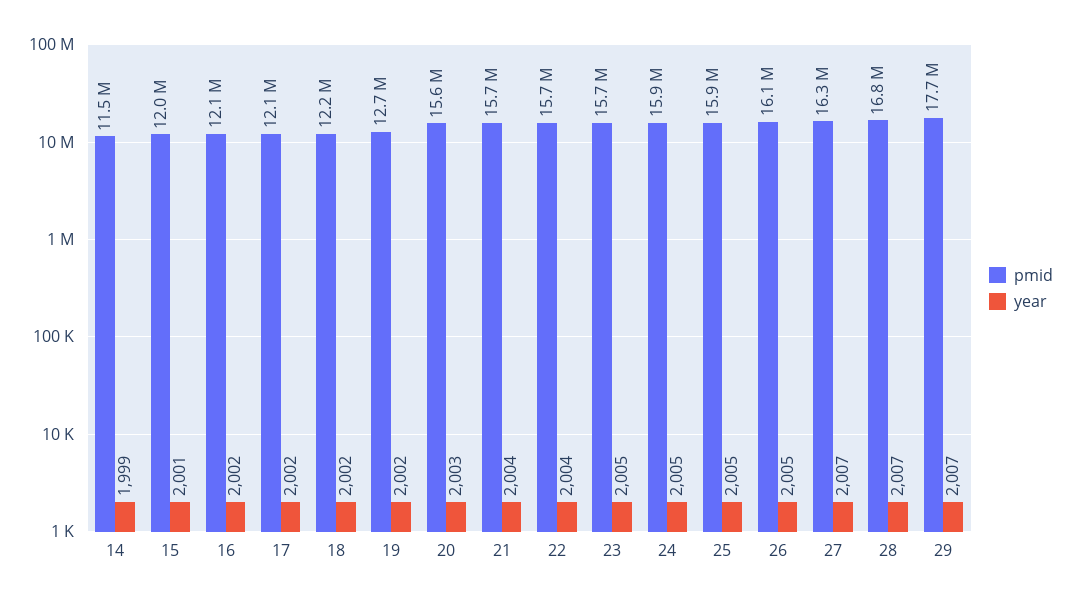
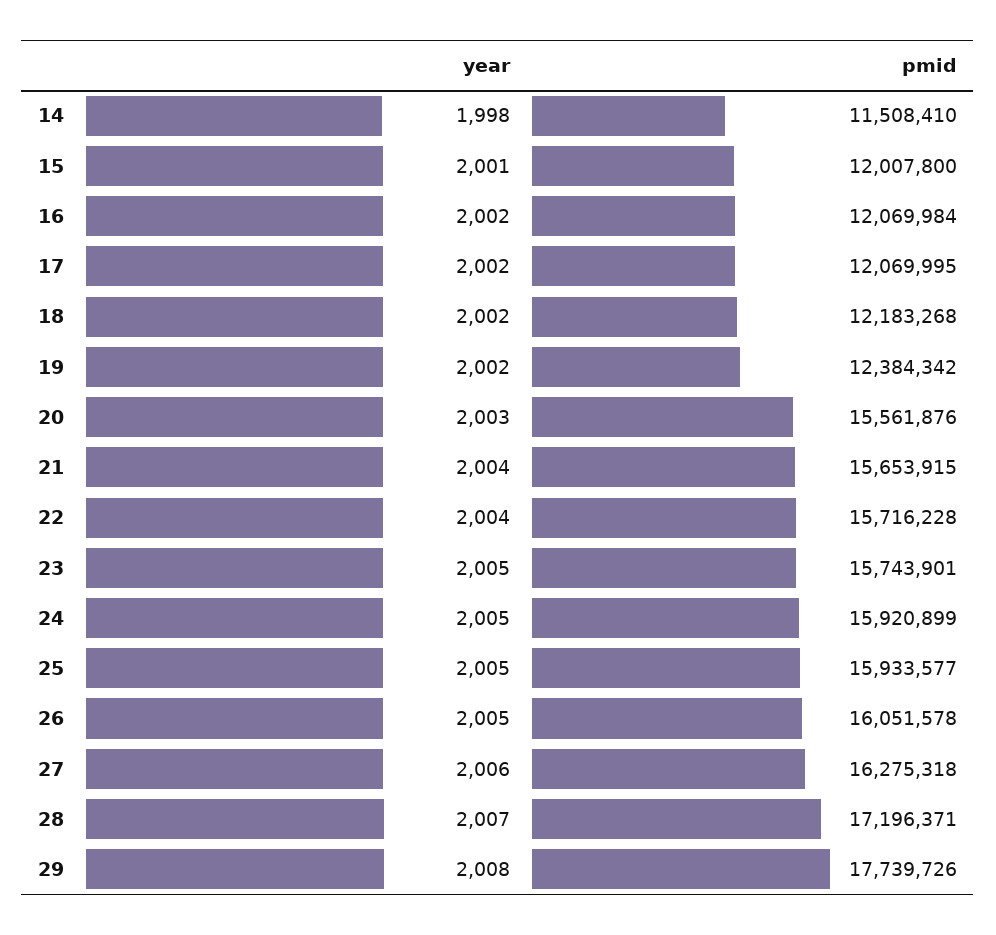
  {
    "pmid": {
      "14": 11508410,
      "15": 12007800,
      "16": 12069984,
      "17": 12069995,
      "18": 12183268,
-     "19": 12700000,
+     "19": 12384342,
      "20": 15561876,
      "21": 15653915,
      "22": 15716228,
      "23": 15743901,
      "24": 15920899,
      "25": 15933577,
      "26": 16051578,
      "27": 16275318,
-     "28": 16800000,
+     "28": 17196371,
      "29": 17739726
    },
    "year": {
-     "14": 1999,
+     "14": 1998,
      "15": 2001,
      "16": 2002,
      "17": 2002,
      "18": 2002,
      "19": 2002,
      "20": 2003,
      "21": 2004,
      "22": 2004,
      "23": 2005,
      "24": 2005,
      "25": 2005,
      "26": 2005,
-     "27": 2007,
+     "27": 2006,
      "28": 2007,
-     "29": 2007
+     "29": 2008
    }
  }

